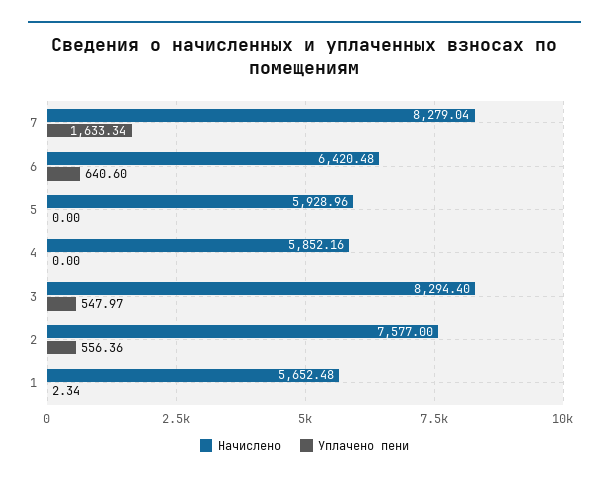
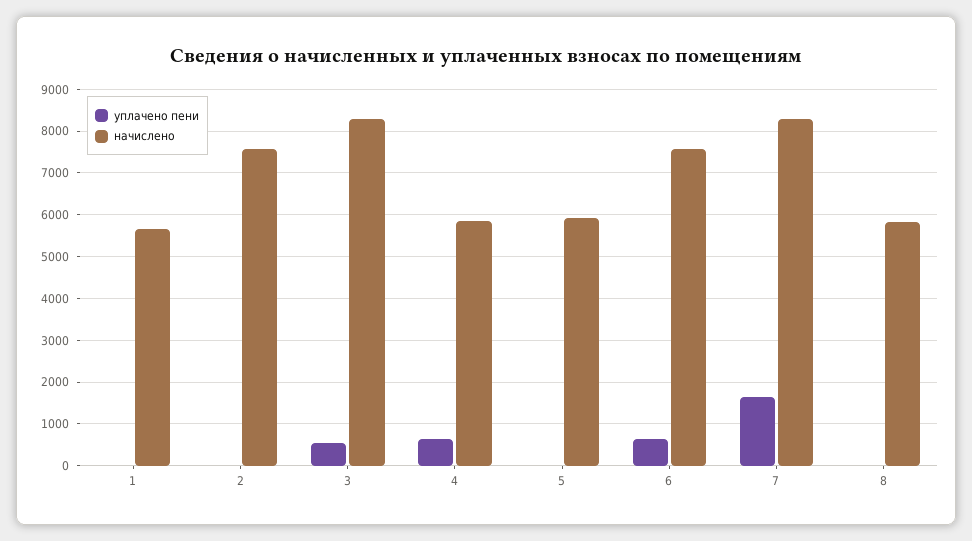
  {
    "Начислено": {
      "7": 8279.04,
-     "6": 6420.48,
+     "6": 7600,
      "5": 5928.96,
      "4": 5852.16,
      "3": 8294.4,
      "2": 7577,
-     "1": 5652.48
+     "1": 5652.48,
+     "8": 5800
    },
    "Уплачено пени": {
      "7": 1633.34,
      "6": 640.6,
      "5": 0,
-     "4": 0,
+     "4": 600,
      "3": 547.97,
-     "2": 556.36,
+     "2": 0,
-     "1": 2.34
+     "1": 2.34,
+     "8": 0
    }
  }

